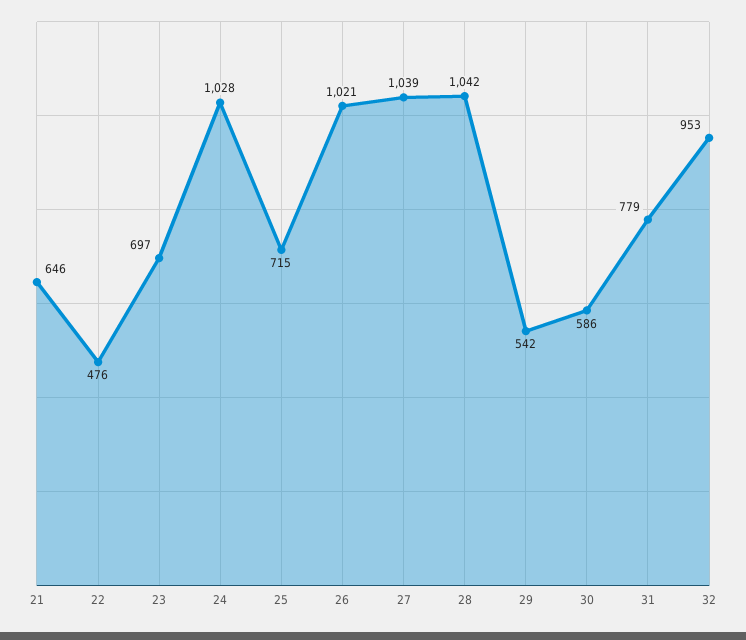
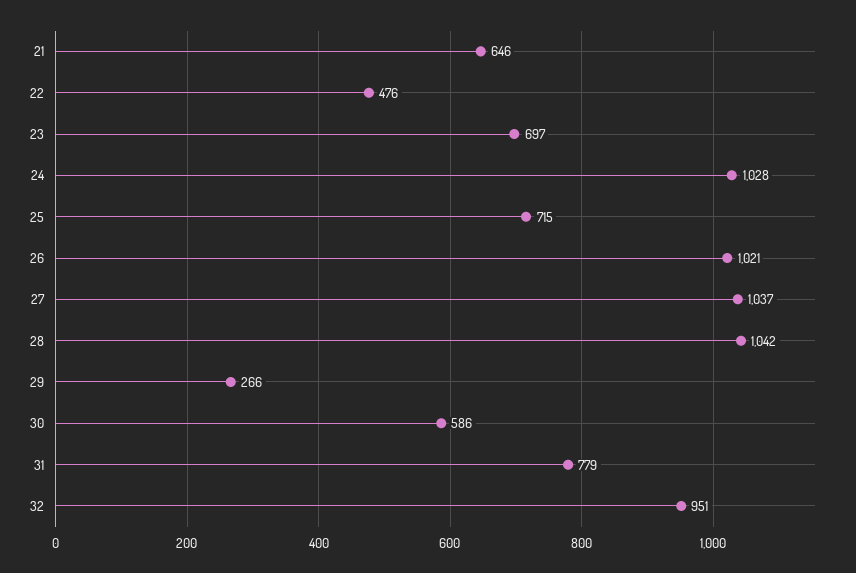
  {
    "21": 646,
    "22": 476,
    "23": 697,
    "24": 1028,
    "25": 715,
    "26": 1021,
-   "27": 1039,
+   "27": 1037,
    "28": 1042,
-   "29": 542,
+   "29": 266,
    "30": 586,
    "31": 779,
-   "32": 953
+   "32": 951
  }

